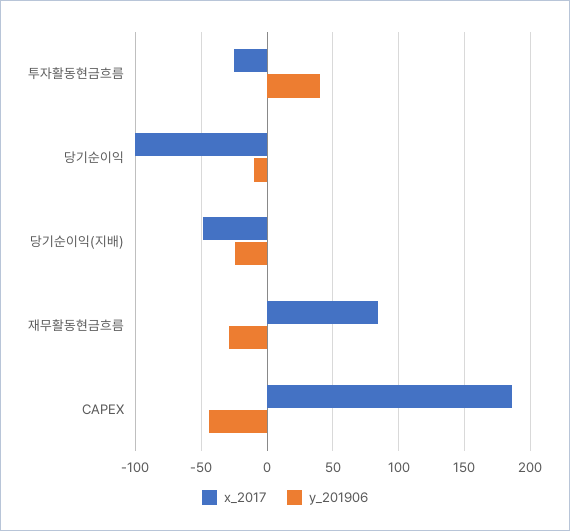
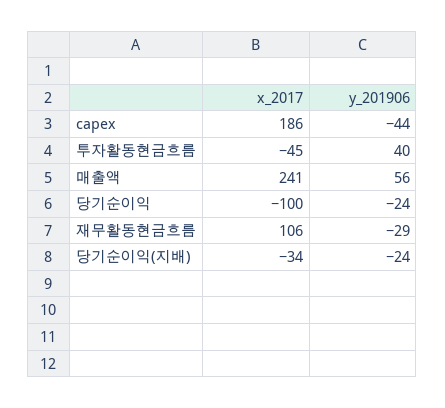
  {
    "x_2017": {
-     "투자활동현금흐름": -25,
+     "투자활동현금흐름": -45,
      "당기순이익": -100,
-     "당기순이익(지배)": -50,
+     "당기순이익(지배)": -34,
-     "재무활동현금흐름": 85,
+     "재무활동현금흐름": 106,
-     "CAPEX": 186
+     "CAPEX": 186,
+     "매출액": 241
    },
    "y_201906": {
      "투자활동현금흐름": 40,
-     "당기순이익": -10,
+     "당기순이익": -24,
      "당기순이익(지배)": -24,
      "재무활동현금흐름": -29,
-     "CAPEX": -44
+     "CAPEX": -44,
+     "매출액": 56
    }
  }

